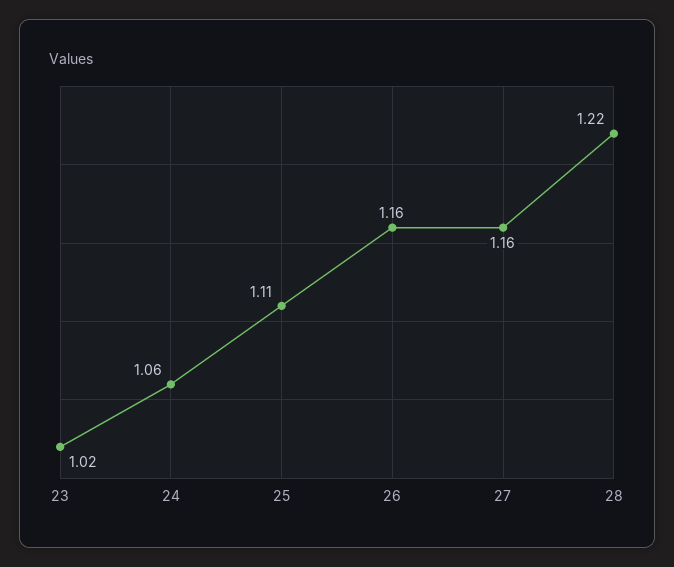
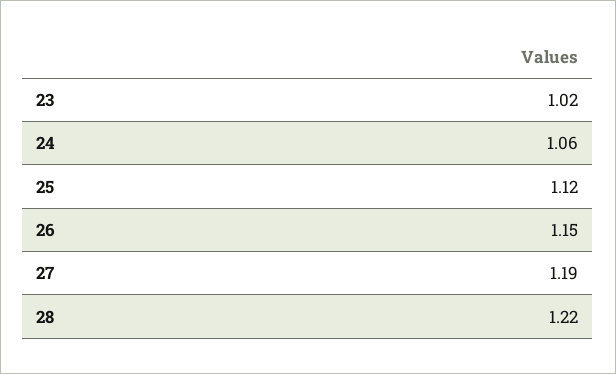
  {
    "23": 1.02,
    "24": 1.06,
-   "25": 1.11,
+   "25": 1.12,
-   "26": 1.16,
+   "26": 1.15,
-   "27": 1.16,
+   "27": 1.19,
    "28": 1.22
  }

